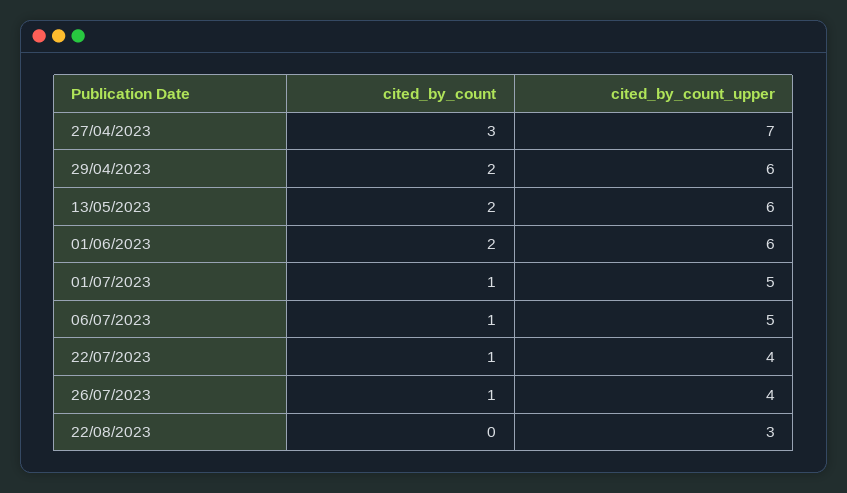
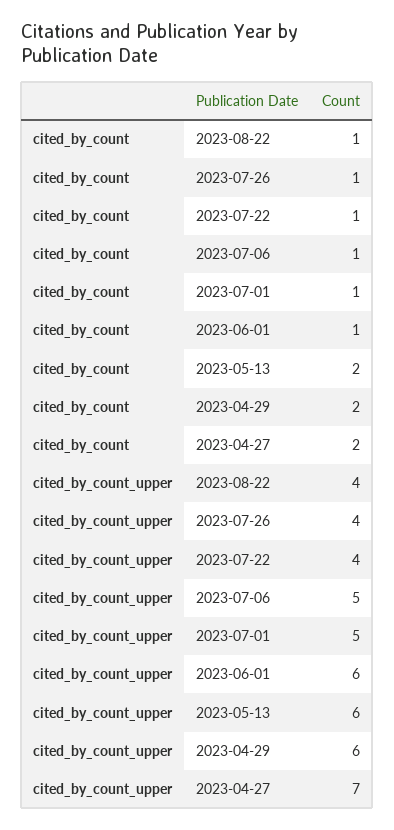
  {
    "cited_by_count": {
-     "27/04/2023": 3,
+     "27/04/2023": 2,
      "29/04/2023": 2,
      "13/05/2023": 2,
-     "01/06/2023": 2,
+     "01/06/2023": 1,
      "01/07/2023": 1,
      "06/07/2023": 1,
      "22/07/2023": 1,
      "26/07/2023": 1,
-     "22/08/2023": 0
+     "22/08/2023": 1
    },
    "cited_by_count_upper": {
      "27/04/2023": 7,
      "29/04/2023": 6,
      "13/05/2023": 6,
      "01/06/2023": 6,
      "01/07/2023": 5,
      "06/07/2023": 5,
      "22/07/2023": 4,
      "26/07/2023": 4,
-     "22/08/2023": 3
+     "22/08/2023": 4
    }
  }

